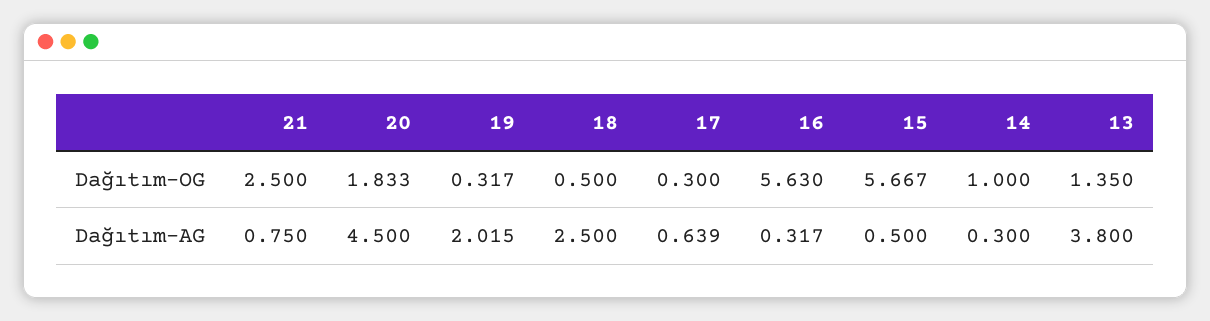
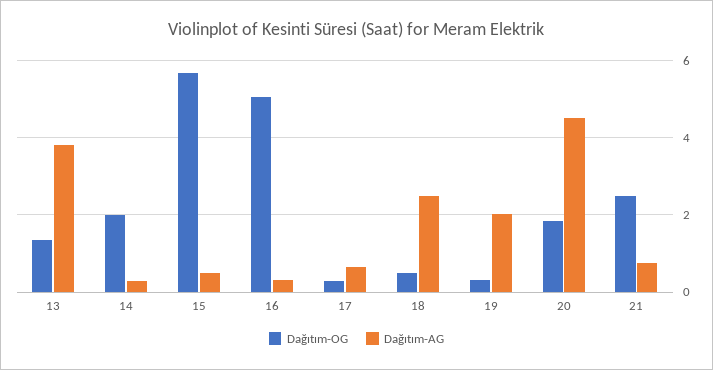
  {
    "Dağıtım-OG": {
      "21": 2.5,
      "20": 1.833,
      "19": 0.317,
      "18": 0.5,
      "17": 0.3,
-     "16": 5.63,
+     "16": 5,
      "15": 5.667,
-     "14": 1,
+     "14": 2,
      "13": 1.35
    },
    "Dağıtım-AG": {
      "21": 0.75,
      "20": 4.5,
      "19": 2.015,
      "18": 2.5,
      "17": 0.639,
      "16": 0.317,
      "15": 0.5,
      "14": 0.3,
      "13": 3.8
    }
  }

